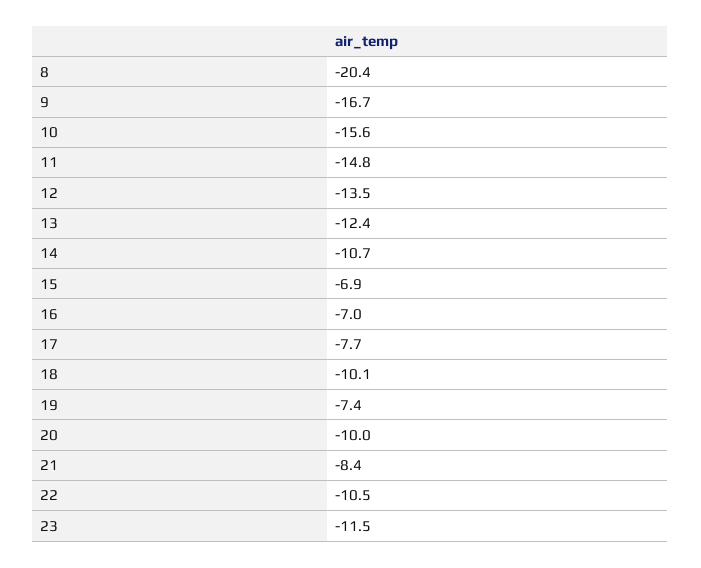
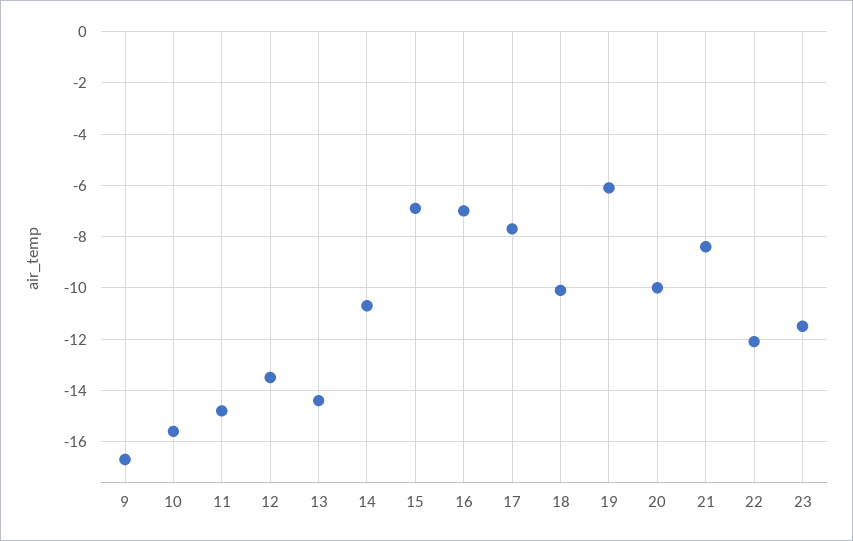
  {
-   "8": -20.4,
    "9": -16.7,
    "10": -15.6,
    "11": -14.8,
    "12": -13.5,
-   "13": -12.4,
+   "13": -14.5,
    "14": -10.7,
    "15": -6.9,
    "16": -7,
    "17": -7.7,
    "18": -10.1,
-   "19": -7.4,
+   "19": -6,
    "20": -10,
    "21": -8.4,
-   "22": -10.5,
+   "22": -12,
    "23": -11.5
  }

